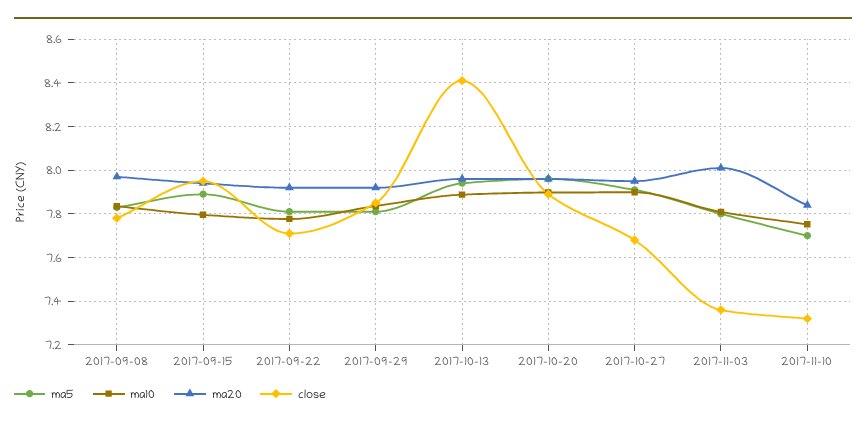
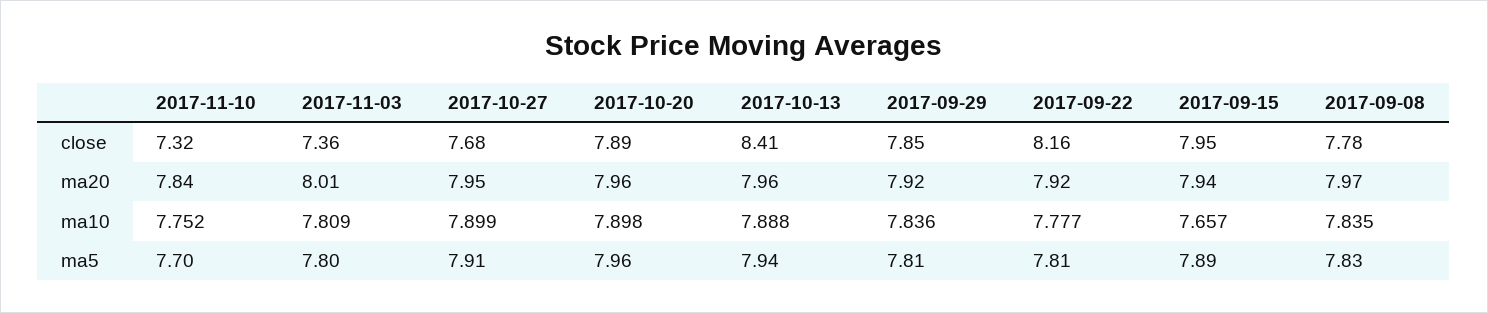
  {
    "ma5": {
      "2017-09-08": 7.83,
      "2017-09-15": 7.89,
      "2017-09-22": 7.81,
      "2017-09-29": 7.81,
      "2017-10-13": 7.94,
      "2017-10-20": 7.96,
      "2017-10-27": 7.91,
      "2017-11-03": 7.8,
      "2017-11-10": 7.7
    },
    "ma10": {
      "2017-09-08": 7.835,
-     "2017-09-15": 7.8,
+     "2017-09-15": 7.657,
      "2017-09-22": 7.777,
      "2017-09-29": 7.836,
      "2017-10-13": 7.888,
      "2017-10-20": 7.898,
      "2017-10-27": 7.899,
      "2017-11-03": 7.809,
      "2017-11-10": 7.752
    },
    "ma20": {
      "2017-09-08": 7.97,
      "2017-09-15": 7.94,
      "2017-09-22": 7.92,
      "2017-09-29": 7.92,
      "2017-10-13": 7.96,
      "2017-10-20": 7.96,
      "2017-10-27": 7.95,
      "2017-11-03": 8.01,
      "2017-11-10": 7.84
    },
    "close": {
      "2017-09-08": 7.78,
      "2017-09-15": 7.95,
-     "2017-09-22": 7.7,
+     "2017-09-22": 8.16,
      "2017-09-29": 7.85,
      "2017-10-13": 8.41,
      "2017-10-20": 7.89,
      "2017-10-27": 7.68,
      "2017-11-03": 7.36,
      "2017-11-10": 7.32
    }
  }

